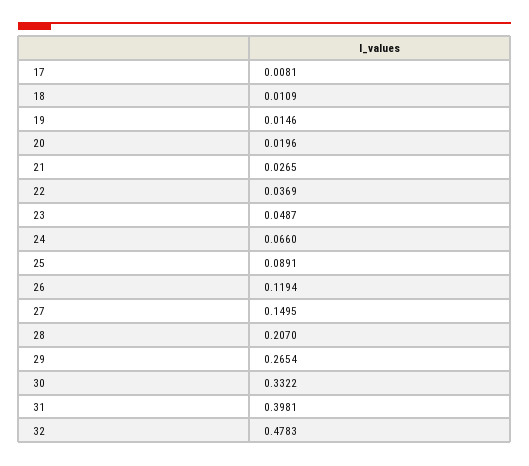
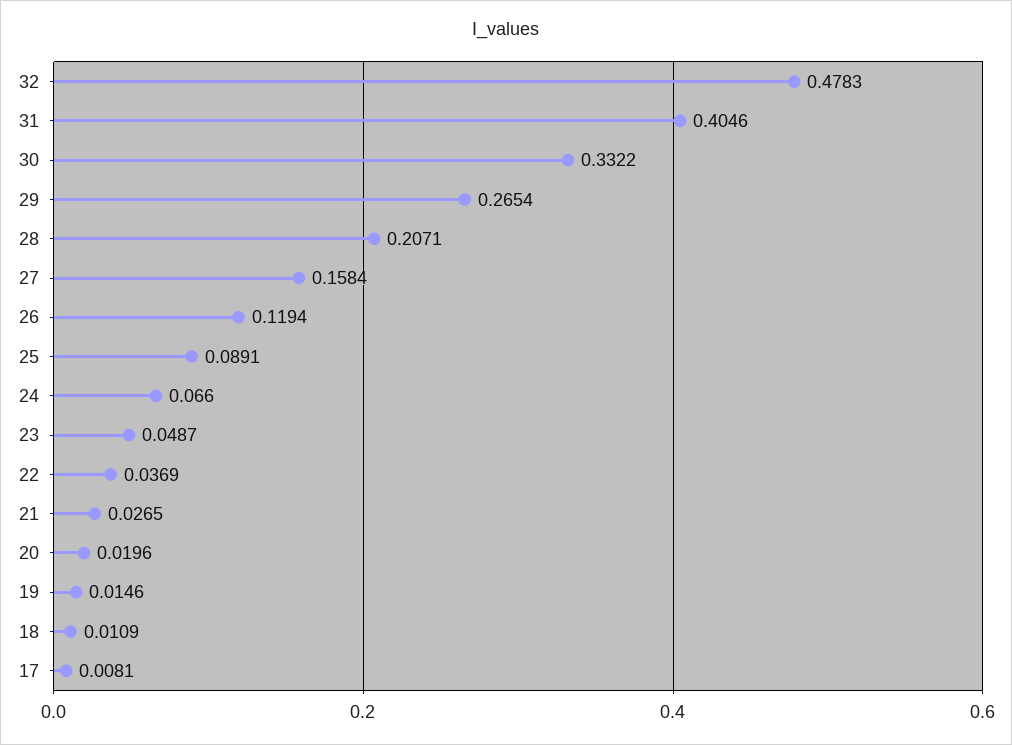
  {
    "17": 0.0081,
    "18": 0.0109,
    "19": 0.0146,
    "20": 0.0196,
    "21": 0.0265,
    "22": 0.0369,
    "23": 0.0487,
    "24": 0.066,
    "25": 0.0891,
    "26": 0.1194,
-   "27": 0.1495,
+   "27": 0.1584,
-   "28": 0.207,
+   "28": 0.2071,
    "29": 0.2654,
    "30": 0.3322,
-   "31": 0.3981,
+   "31": 0.4046,
    "32": 0.4783
  }

